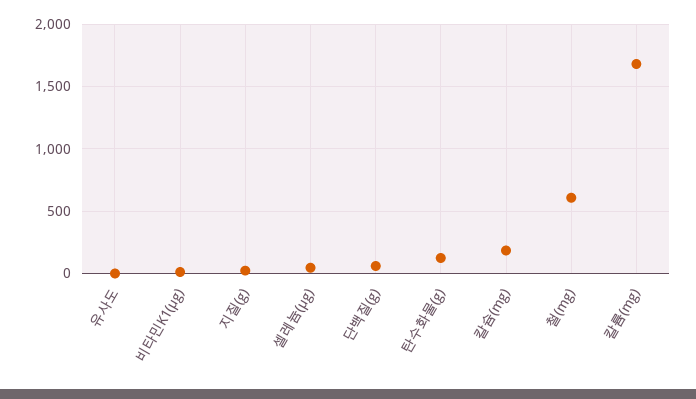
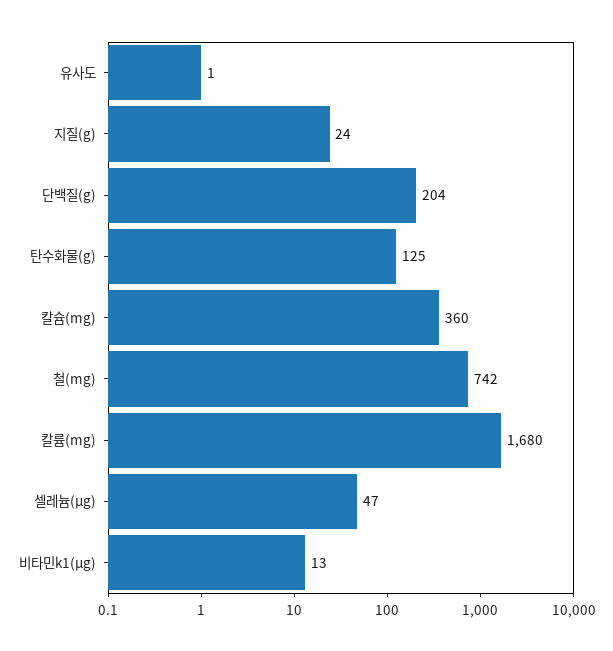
  {
    "유사도": 1,
    "비타민K1(μg)": 13,
    "지질(g)": 24,
    "셀레늄(μg)": 47,
-   "단백질(g)": 50,
+   "단백질(g)": 204,
    "탄수화물(g)": 125,
-   "칼슘(mg)": 200,
+   "칼슘(mg)": 360,
-   "철(mg)": 600,
+   "철(mg)": 742,
    "칼륨(mg)": 1680
  }

